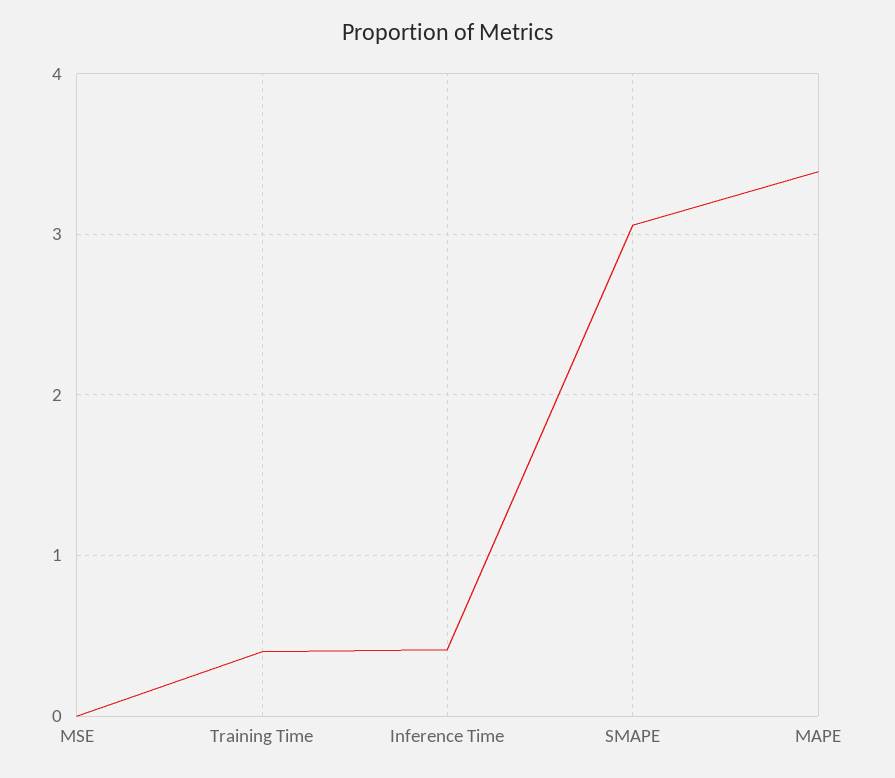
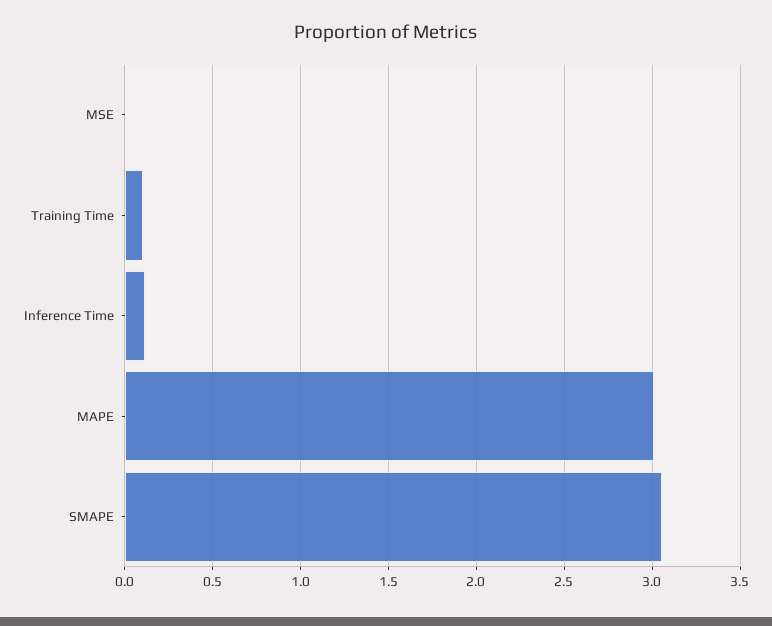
  {
    "MSE": 0,
-   "Training Time": 0.4,
+   "Training Time": 0.1,
-   "Inference Time": 0.4,
+   "Inference Time": 0.1,
    "SMAPE": 3.05,
-   "MAPE": 3.4
+   "MAPE": 3
  }

